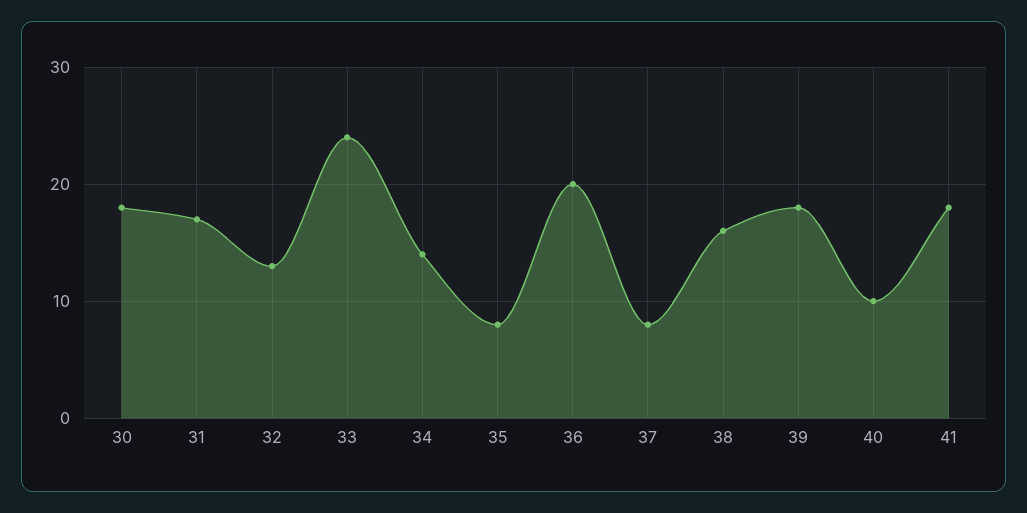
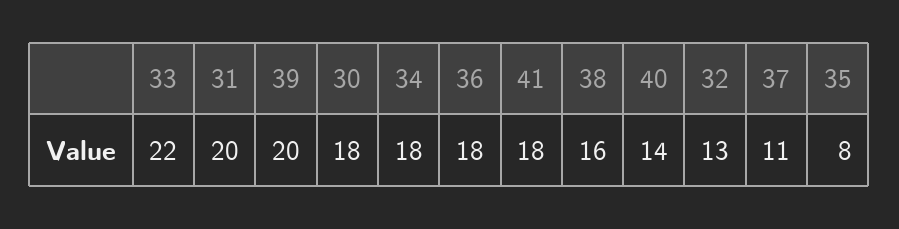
  {
    "30": 18,
-   "31": 17,
+   "31": 20,
    "32": 13,
-   "33": 24,
+   "33": 22,
-   "34": 14,
+   "34": 18,
    "35": 8,
-   "36": 20,
+   "36": 18,
-   "37": 8,
+   "37": 11,
    "38": 16,
-   "39": 18,
+   "39": 20,
-   "40": 10,
+   "40": 14,
    "41": 18
  }

